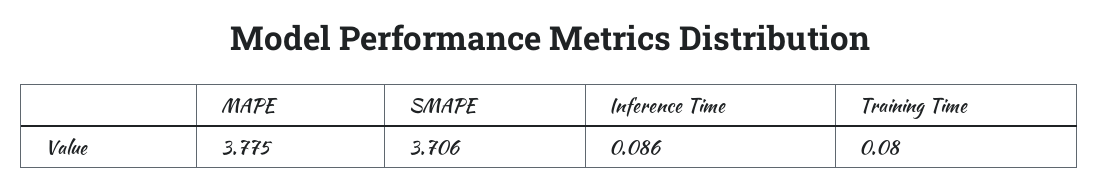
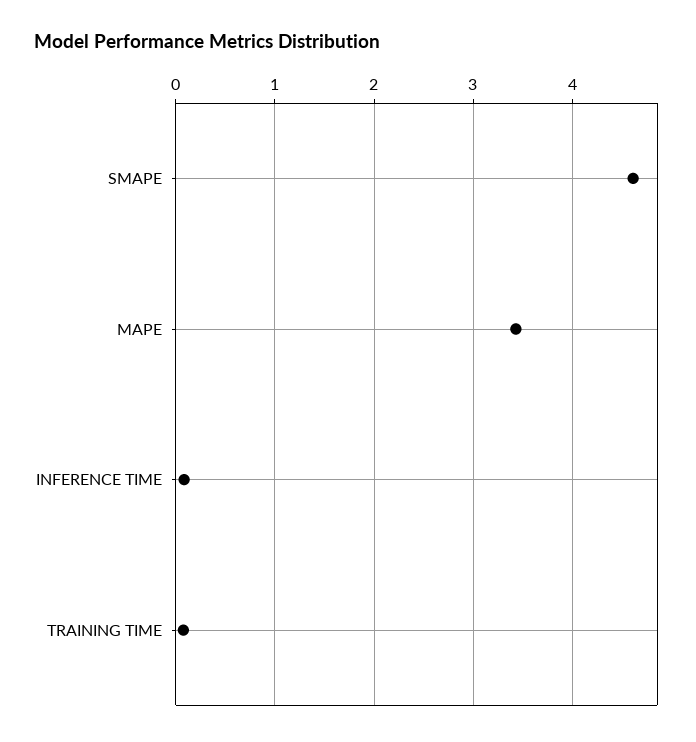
  {
-   "MAPE": 3.775,
+   "MAPE": 3.4,
-   "SMAPE": 3.706,
+   "SMAPE": 4.6,
    "Inference Time": 0.086,
    "Training Time": 0.08
  }

